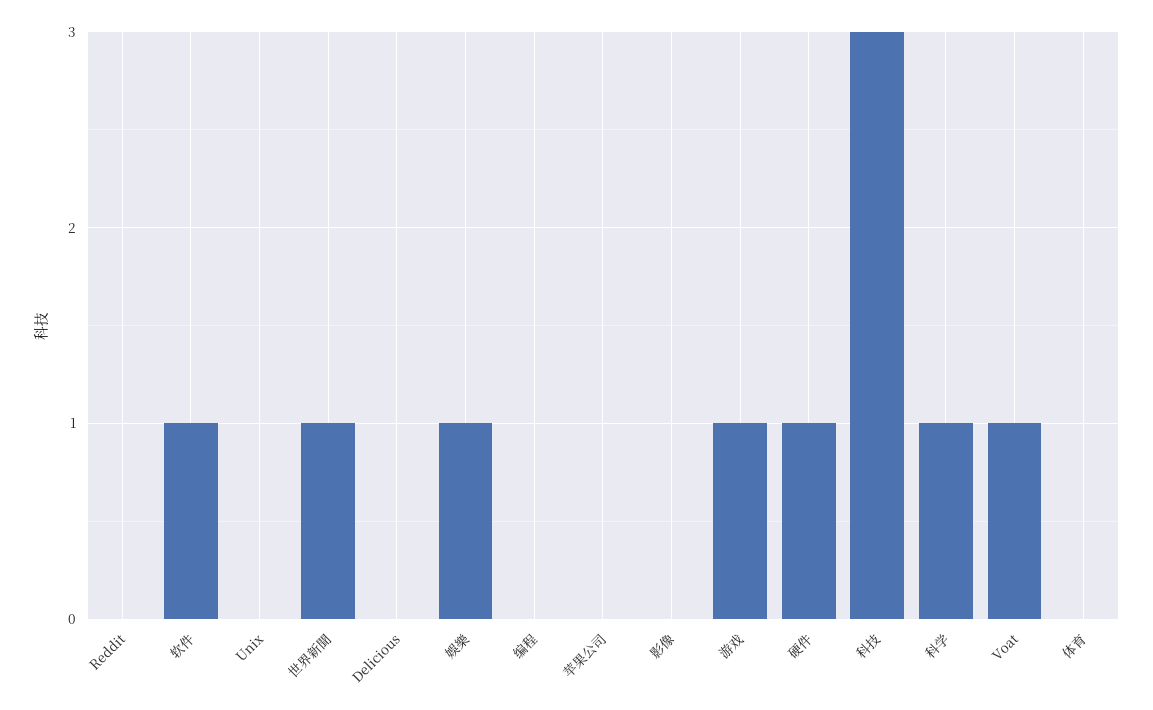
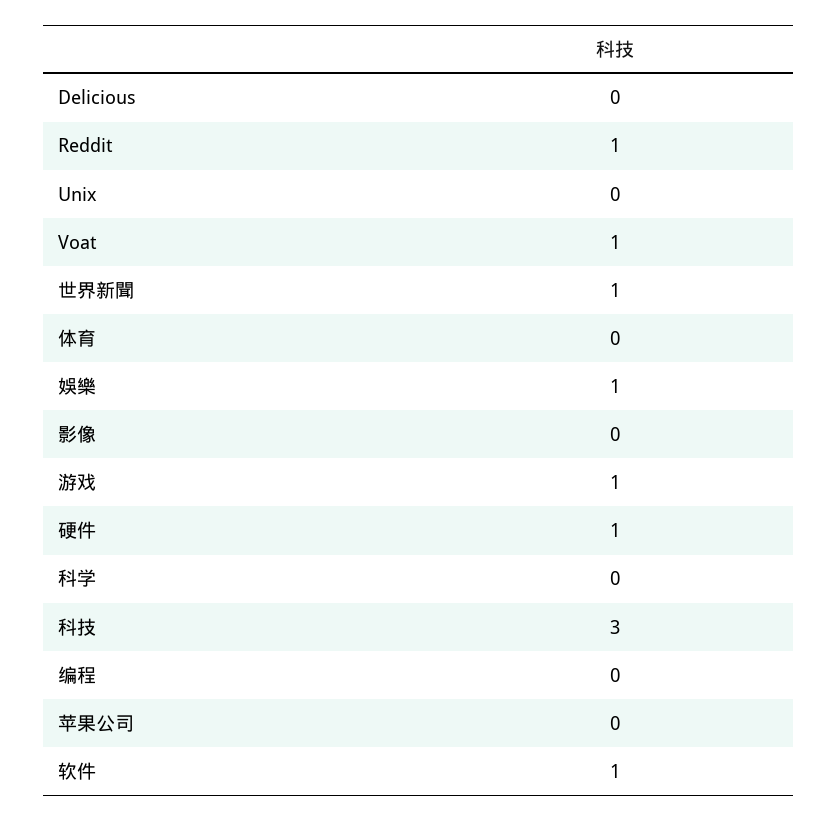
  {
-   "Reddit": 0,
+   "Reddit": 1,
    "软件": 1,
    "Unix": 0,
    "世界新聞": 1,
    "Delicious": 0,
    "娛樂": 1,
    "编程": 0,
    "苹果公司": 0,
    "影像": 0,
    "游戏": 1,
    "硬件": 1,
    "科技": 3,
-   "科学": 1,
+   "科学": 0,
    "Voat": 1,
    "体育": 0
  }

